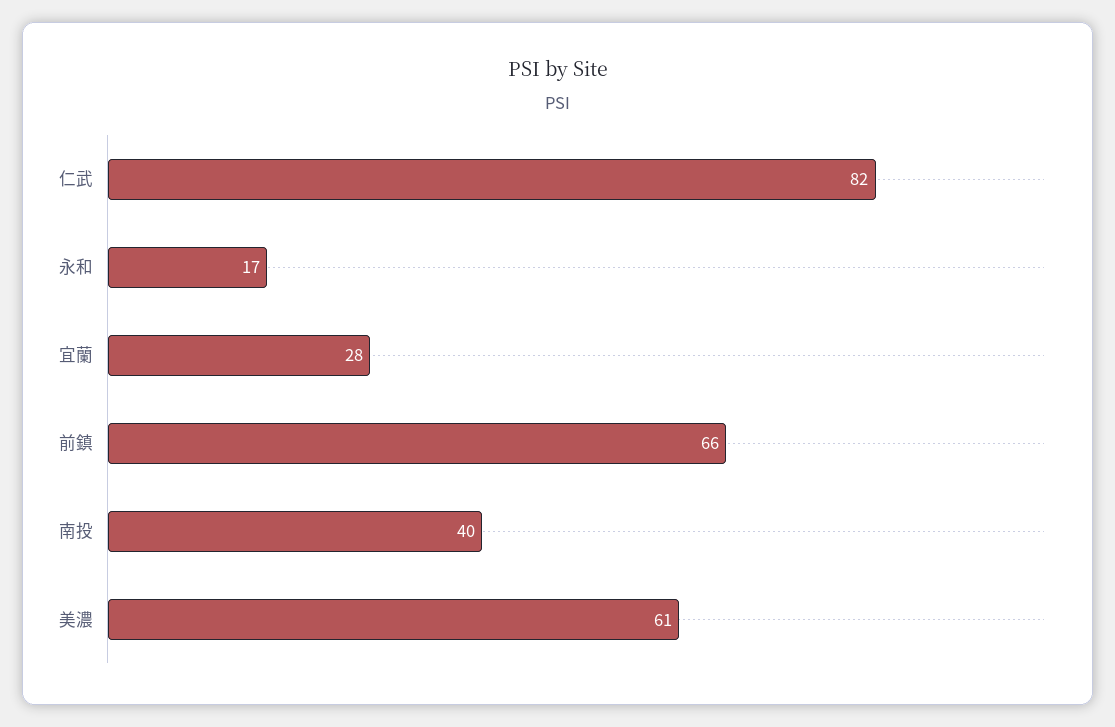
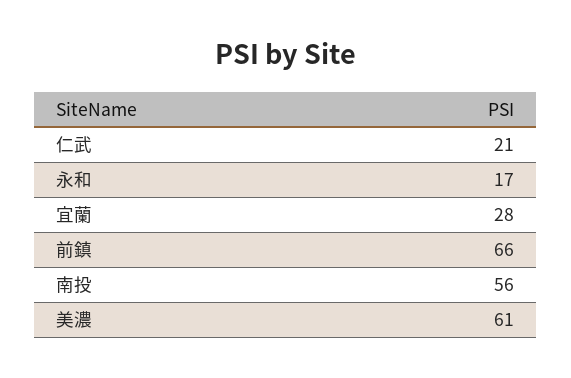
  {
-   "仁武": 82,
+   "仁武": 21,
    "永和": 17,
    "宜蘭": 28,
    "前鎮": 66,
-   "南投": 40,
+   "南投": 56,
    "美濃": 61
  }

